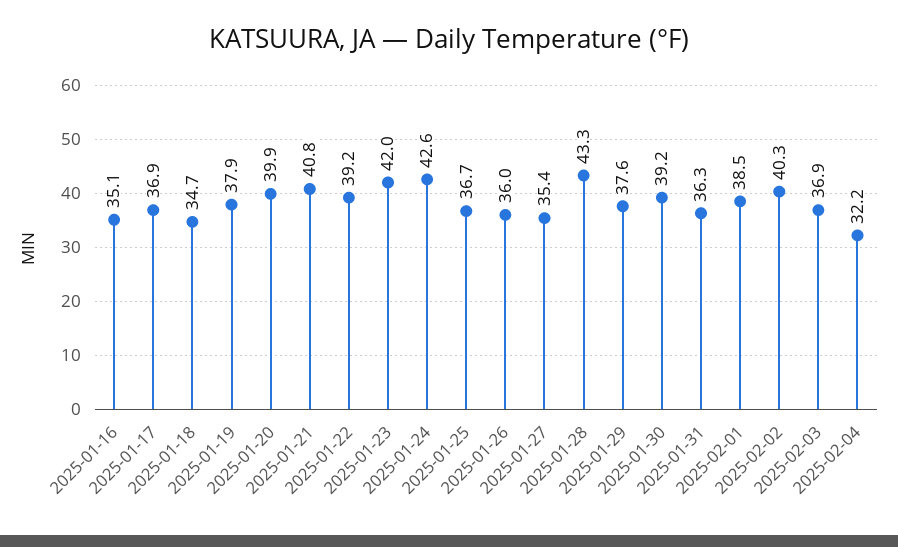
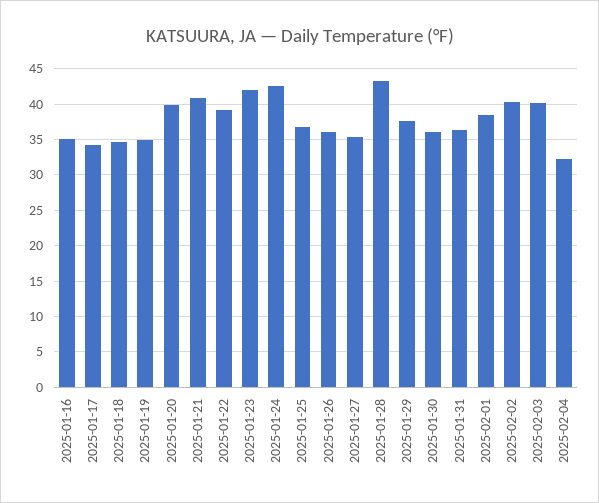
  {
    "2025-01-16": 35.1,
-   "2025-01-17": 36.9,
+   "2025-01-17": 34,
    "2025-01-18": 34.7,
-   "2025-01-19": 37.9,
+   "2025-01-19": 35,
    "2025-01-20": 39.9,
    "2025-01-21": 40.8,
    "2025-01-22": 39.2,
    "2025-01-23": 42,
    "2025-01-24": 42.6,
    "2025-01-25": 36.7,
    "2025-01-26": 36,
    "2025-01-27": 35.4,
    "2025-01-28": 43.3,
    "2025-01-29": 37.6,
-   "2025-01-30": 39.2,
+   "2025-01-30": 36,
    "2025-01-31": 36.3,
    "2025-02-01": 38.5,
    "2025-02-02": 40.3,
-   "2025-02-03": 36.9,
+   "2025-02-03": 40,
    "2025-02-04": 32.2
  }

